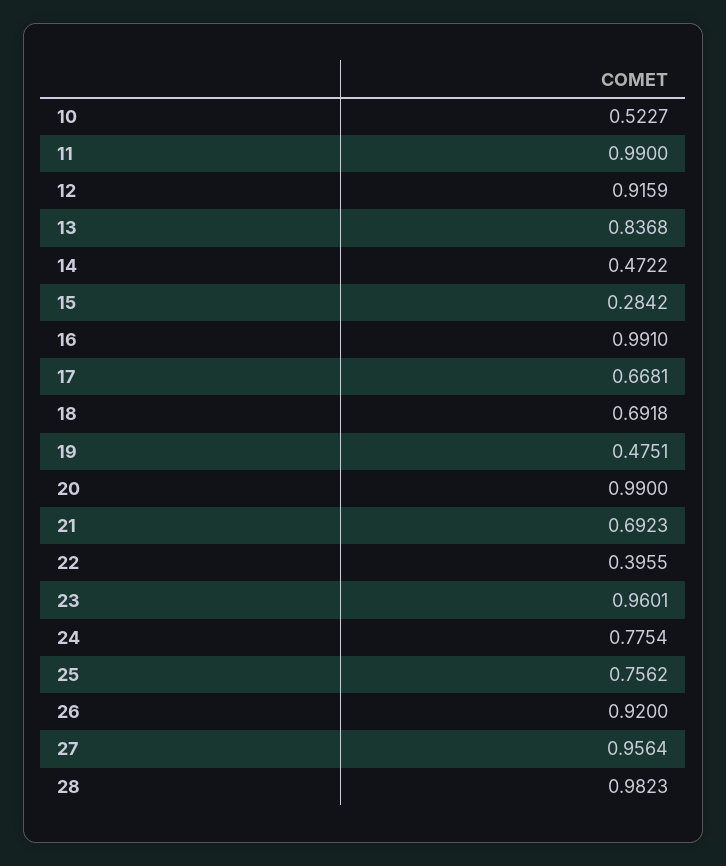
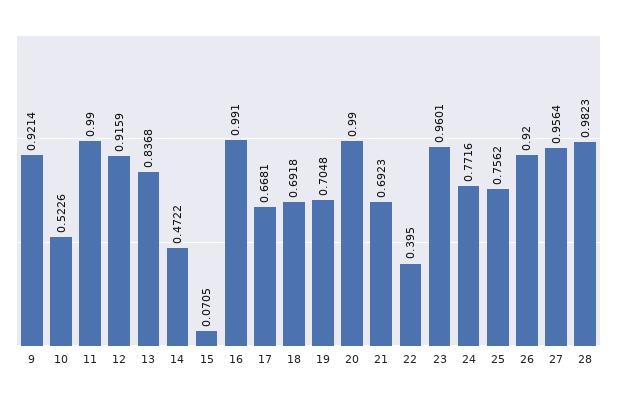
  {
-   "10": 0.5227,
+   "10": 0.5226,
    "11": 0.99,
    "12": 0.9159,
    "13": 0.8368,
    "14": 0.4722,
-   "15": 0.2842,
+   "15": 0.0705,
    "16": 0.991,
    "17": 0.6681,
    "18": 0.6918,
-   "19": 0.4751,
+   "19": 0.7048,
    "20": 0.99,
    "21": 0.6923,
-   "22": 0.3955,
+   "22": 0.395,
    "23": 0.9601,
-   "24": 0.7754,
+   "24": 0.7716,
    "25": 0.7562,
    "26": 0.92,
    "27": 0.9564,
-   "28": 0.9823
+   "28": 0.9823,
+   "9": 0.9214
  }

